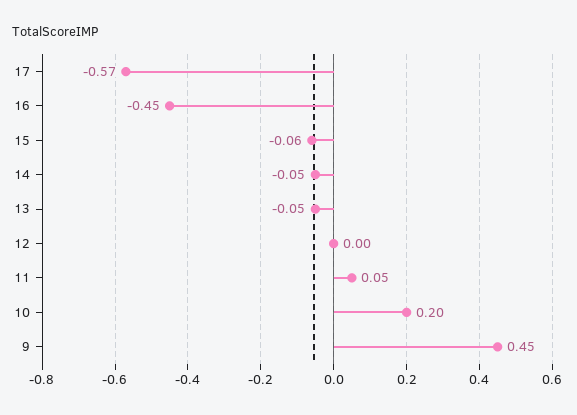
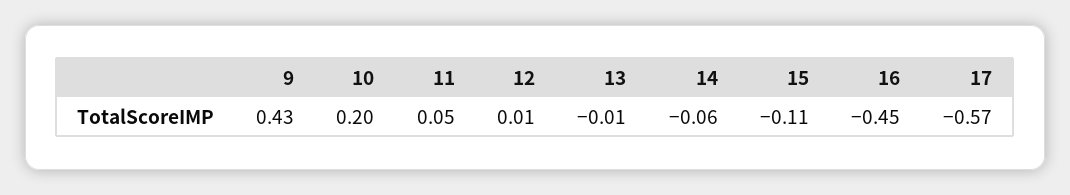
  {
    "17": -0.57,
    "16": -0.45,
-   "15": -0.06,
+   "15": -0.11,
-   "14": -0.05,
+   "14": -0.06,
-   "13": -0.05,
+   "13": -0.01,
-   "12": 0,
+   "12": 0.01,
    "11": 0.05,
    "10": 0.2,
-   "9": 0.45
+   "9": 0.43
  }

